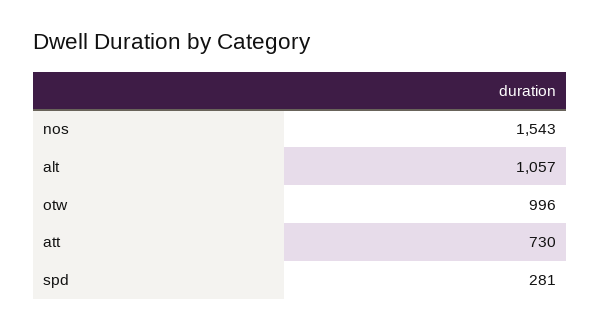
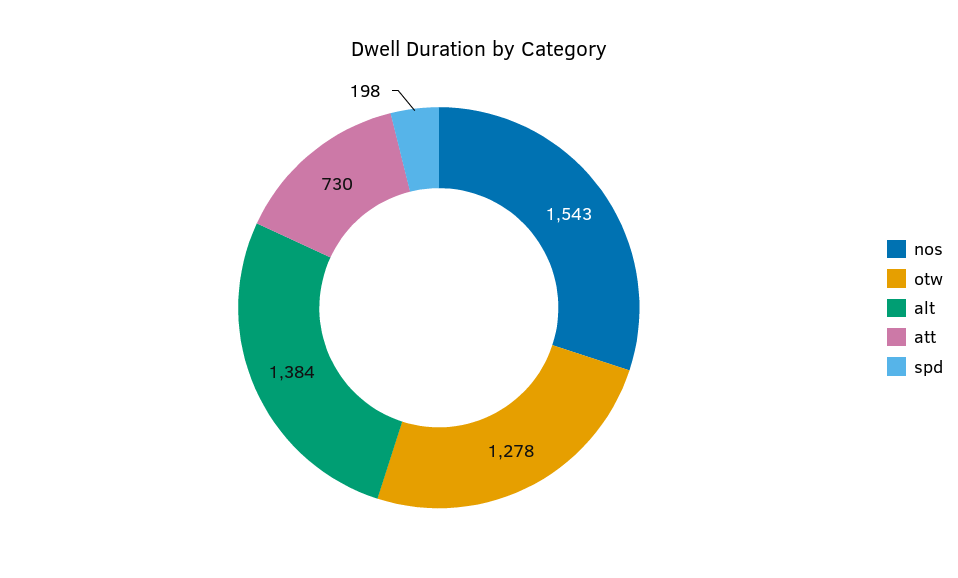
  {
    "nos": 1543,
-   "alt": 1057,
+   "alt": 1384,
-   "otw": 996,
+   "otw": 1278,
    "att": 730,
-   "spd": 281
+   "spd": 198
  }

